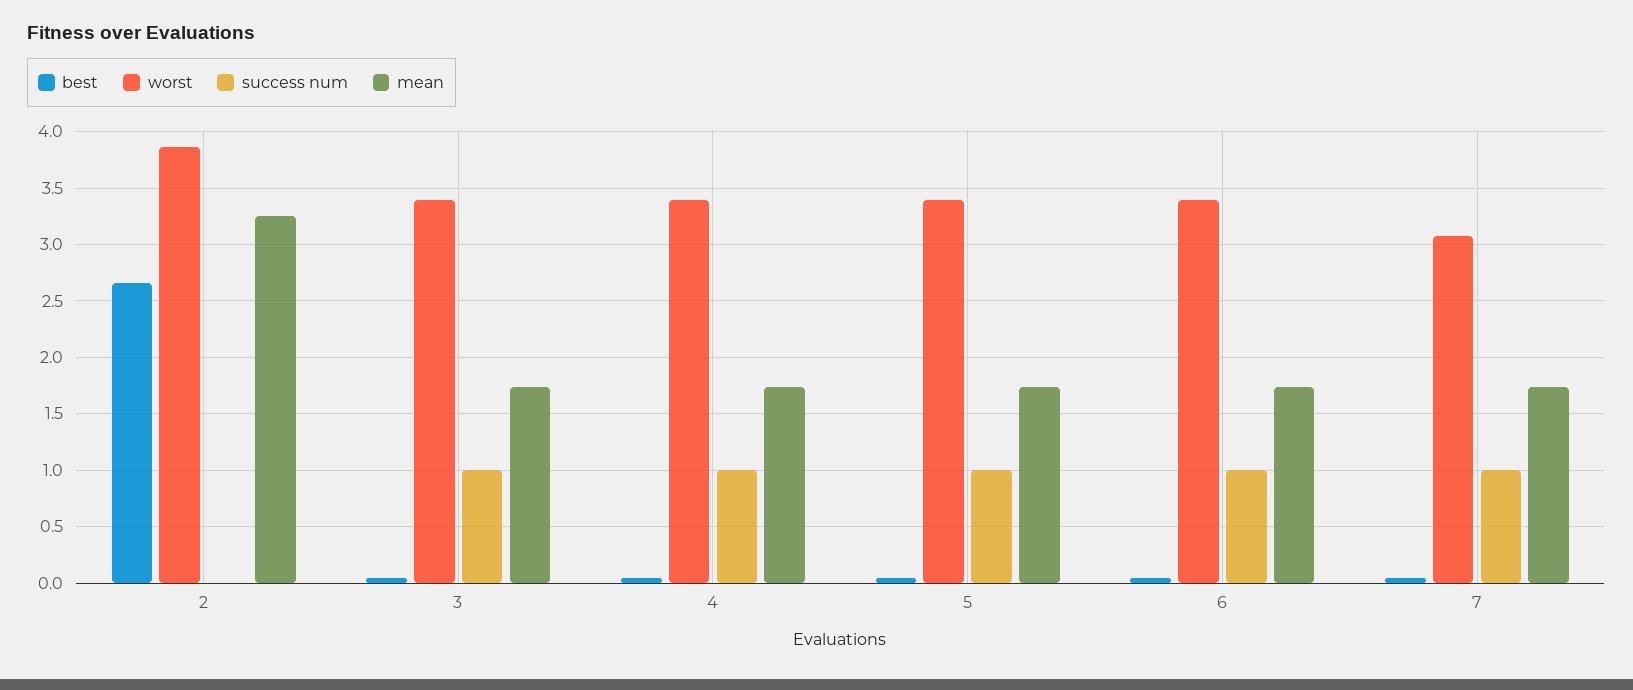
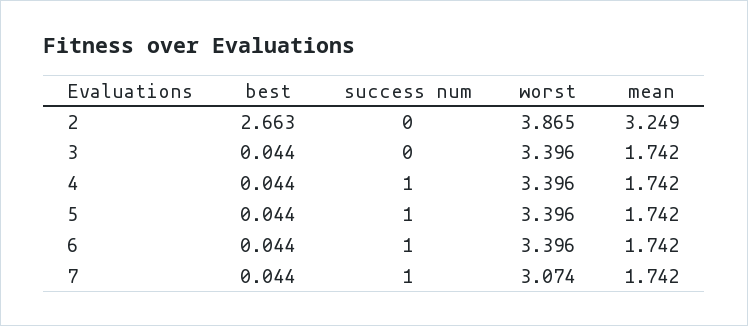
  {
    "best": {
      "2": 2.663,
      "3": 0.044,
      "4": 0.044,
      "5": 0.044,
      "6": 0.044,
      "7": 0.044
    },
    "worst": {
      "2": 3.865,
      "3": 3.396,
      "4": 3.396,
      "5": 3.396,
      "6": 3.396,
      "7": 3.074
    },
    "success num": {
      "2": 0,
-     "3": 1,
+     "3": 0,
      "4": 1,
      "5": 1,
      "6": 1,
      "7": 1
    },
    "mean": {
      "2": 3.249,
      "3": 1.742,
      "4": 1.742,
      "5": 1.742,
      "6": 1.742,
      "7": 1.742
    }
  }

